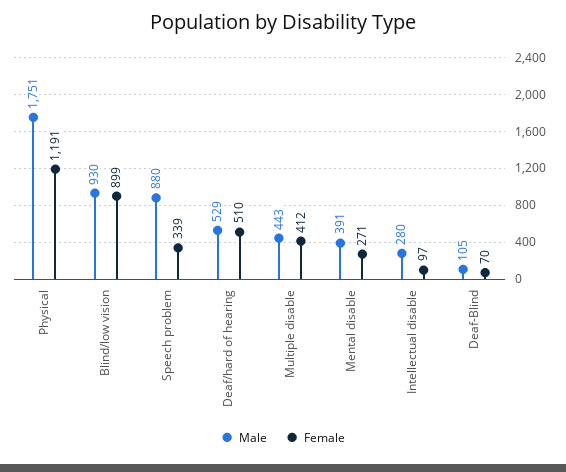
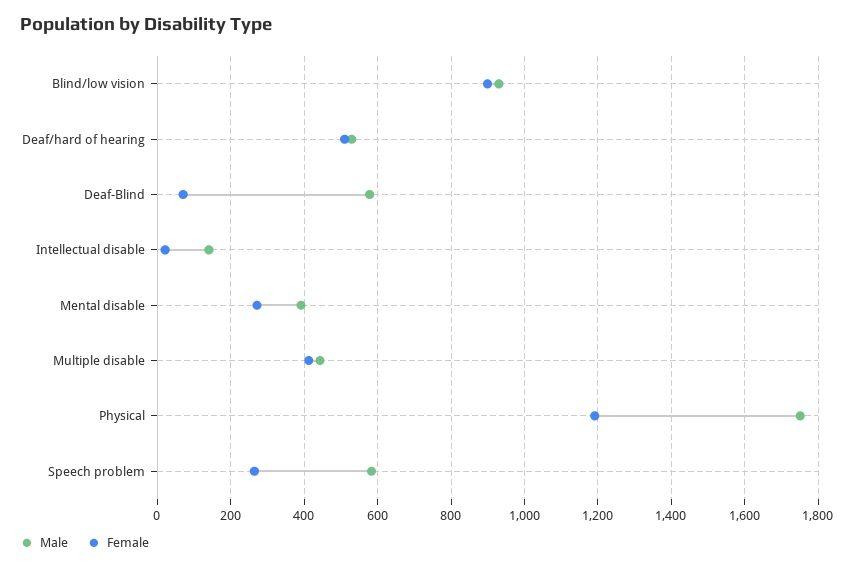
  {
    "Male": {
      "Physical": 1751,
      "Blind/low vision": 930,
-     "Speech problem": 880,
+     "Speech problem": 580,
      "Deaf/hard of hearing": 529,
      "Multiple disable": 443,
      "Mental disable": 391,
-     "Intellectual disable": 280,
+     "Intellectual disable": 140,
-     "Deaf-Blind": 105
+     "Deaf-Blind": 580
    },
    "Female": {
      "Physical": 1191,
      "Blind/low vision": 899,
-     "Speech problem": 339,
+     "Speech problem": 260,
      "Deaf/hard of hearing": 510,
      "Multiple disable": 412,
      "Mental disable": 271,
-     "Intellectual disable": 97,
+     "Intellectual disable": 20,
      "Deaf-Blind": 70
    }
  }

